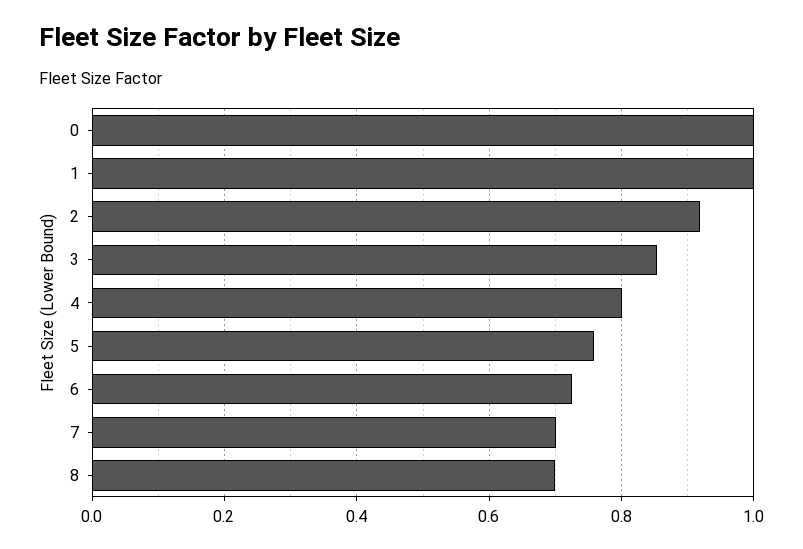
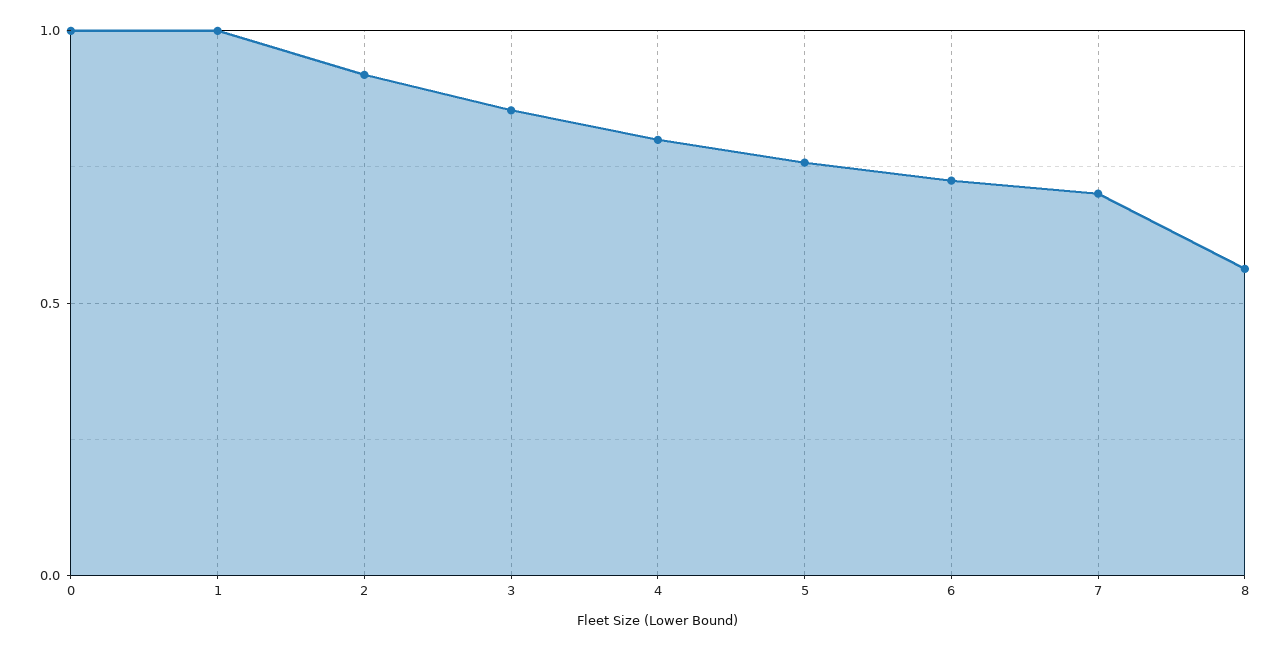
  {
    "0": 1,
    "1": 1,
    "2": 0.92,
    "3": 0.86,
    "4": 0.8,
    "5": 0.76,
    "6": 0.72,
    "7": 0.7,
-   "8": 0.7
+   "8": 0.55
  }

